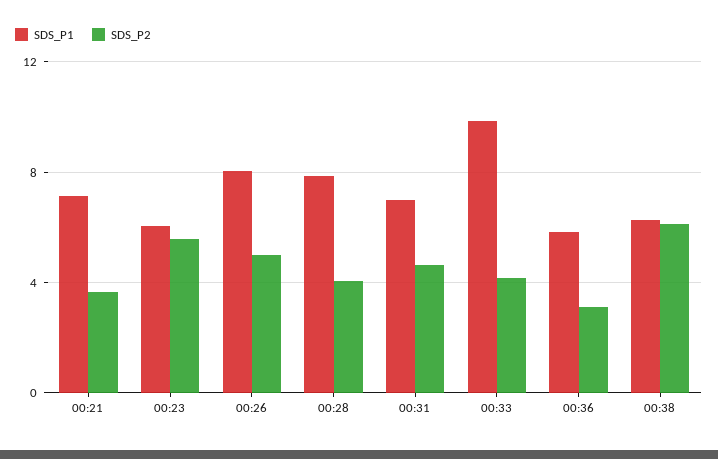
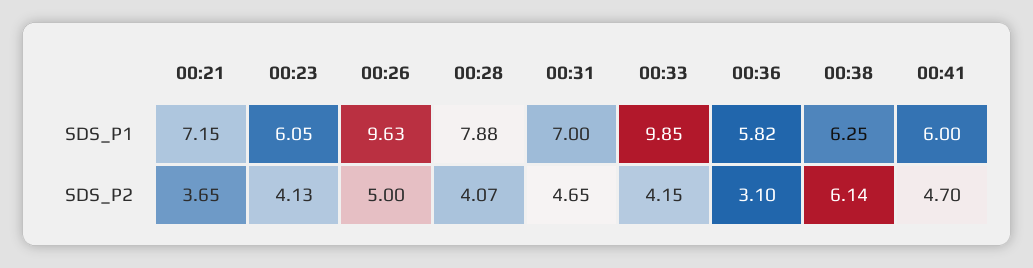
  {
    "SDS_P1": {
      "00:21": 7.15,
      "00:23": 6.05,
-     "00:26": 8,
+     "00:26": 9.63,
      "00:28": 7.88,
      "00:31": 7,
      "00:33": 9.85,
      "00:36": 5.82,
-     "00:38": 6.25
+     "00:38": 6.25,
+     "00:41": 6
    },
    "SDS_P2": {
      "00:21": 3.65,
-     "00:23": 5.5,
+     "00:23": 4.13,
      "00:26": 5,
      "00:28": 4.07,
      "00:31": 4.65,
      "00:33": 4.15,
      "00:36": 3.1,
-     "00:38": 6.14
+     "00:38": 6.14,
+     "00:41": 4.7
    }
  }

